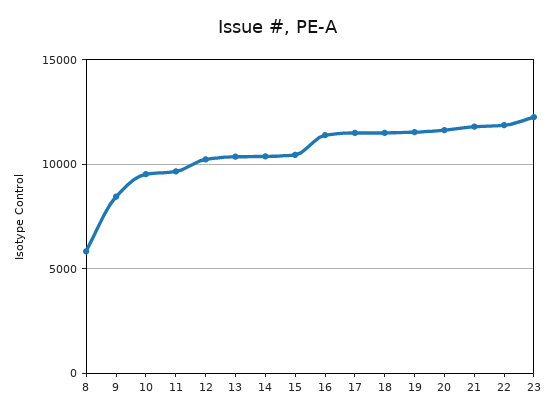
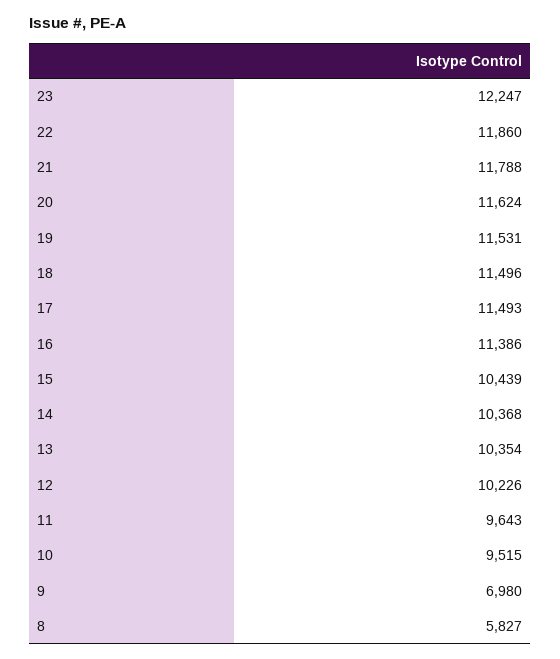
  {
    "8": 5827,
-   "9": 8500,
+   "9": 6980,
    "10": 9515,
    "11": 9643,
    "12": 10226,
    "13": 10354,
    "14": 10368,
    "15": 10439,
    "16": 11386,
    "17": 11493,
    "18": 11496,
    "19": 11531,
    "20": 11624,
    "21": 11788,
    "22": 11860,
    "23": 12247
  }

